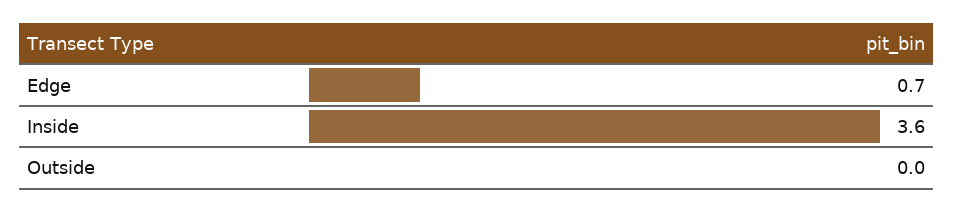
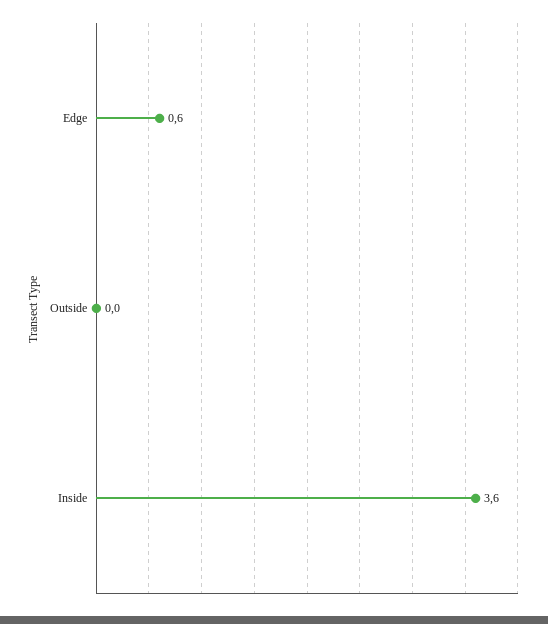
  {
-   "Edge": 0.7,
+   "Edge": 0.6,
    "Inside": 3.6,
    "Outside": 0
  }

